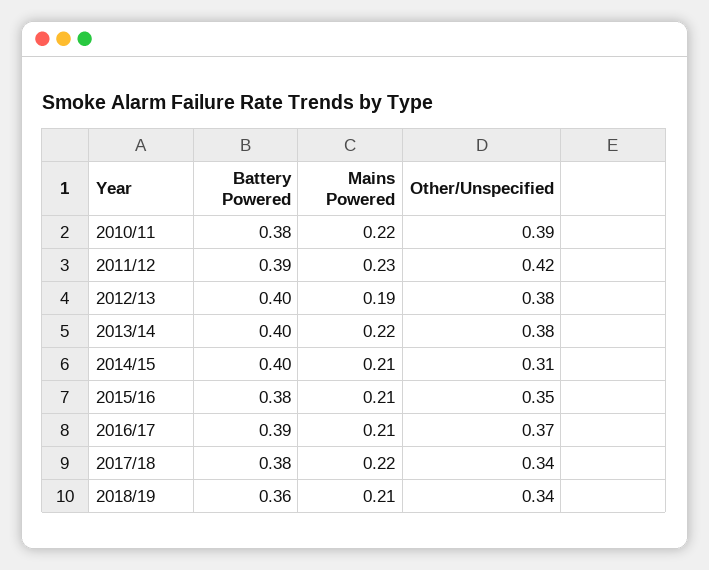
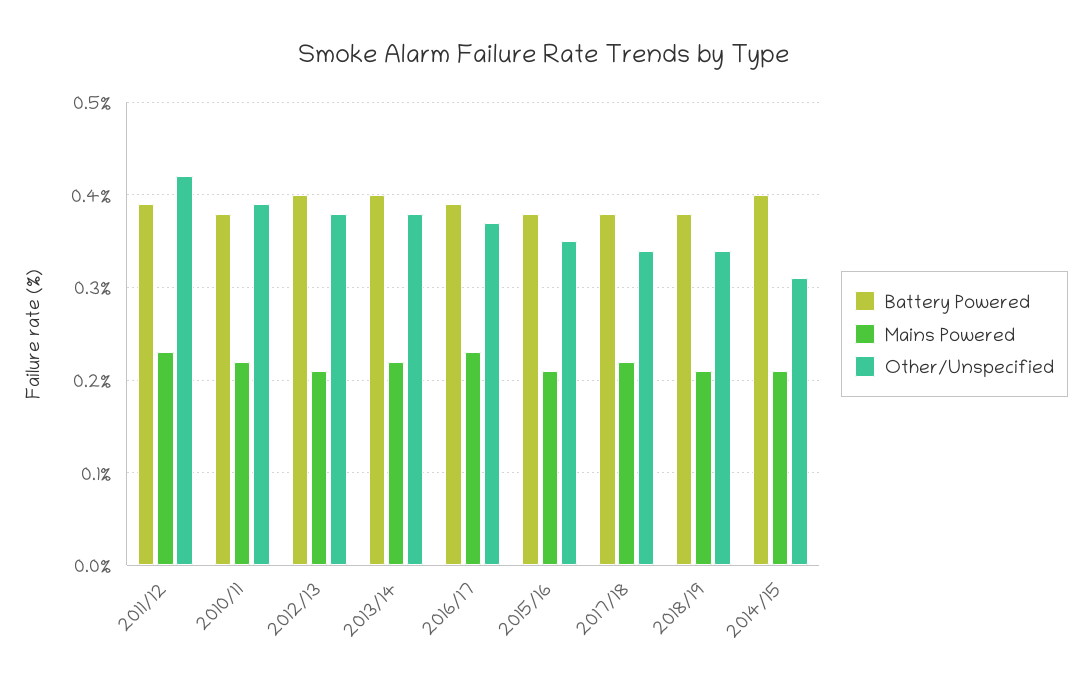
  {
    "Battery Powered": {
      "2010/11": 0.38,
      "2011/12": 0.39,
      "2012/13": 0.4,
      "2013/14": 0.4,
      "2014/15": 0.4,
      "2015/16": 0.38,
      "2016/17": 0.39,
      "2017/18": 0.38,
-     "2018/19": 0.36
+     "2018/19": 0.38
    },
    "Mains Powered": {
      "2010/11": 0.22,
      "2011/12": 0.23,
-     "2012/13": 0.19,
+     "2012/13": 0.21,
      "2013/14": 0.22,
      "2014/15": 0.21,
      "2015/16": 0.21,
-     "2016/17": 0.21,
+     "2016/17": 0.23,
      "2017/18": 0.22,
      "2018/19": 0.21
    },
    "Other/Unspecified": {
      "2010/11": 0.39,
      "2011/12": 0.42,
      "2012/13": 0.38,
      "2013/14": 0.38,
      "2014/15": 0.31,
      "2015/16": 0.35,
      "2016/17": 0.37,
      "2017/18": 0.34,
      "2018/19": 0.34
    }
  }

